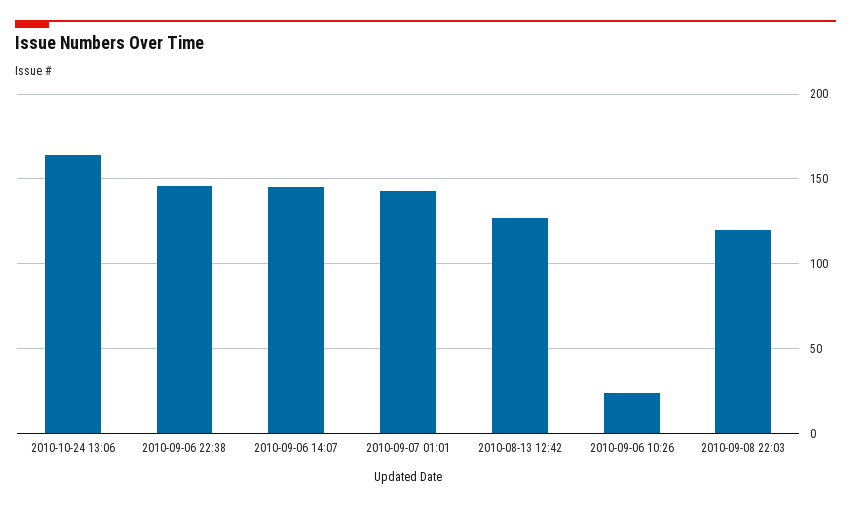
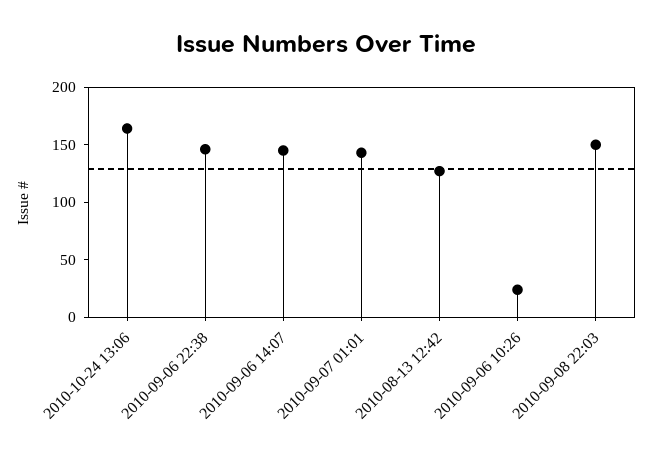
  {
    "2010-10-24 13:06": 165,
    "2010-09-06 22:38": 145,
    "2010-09-06 14:07": 145,
    "2010-09-07 01:01": 145,
    "2010-08-13 12:42": 125,
    "2010-09-06 10:26": 25,
-   "2010-09-08 22:03": 120
+   "2010-09-08 22:03": 150
  }

